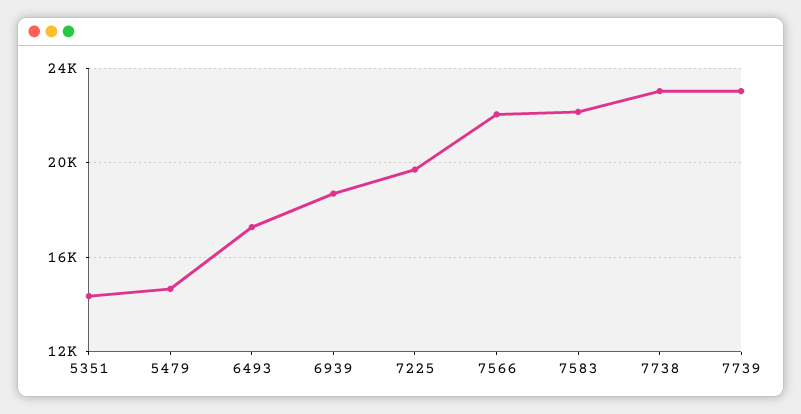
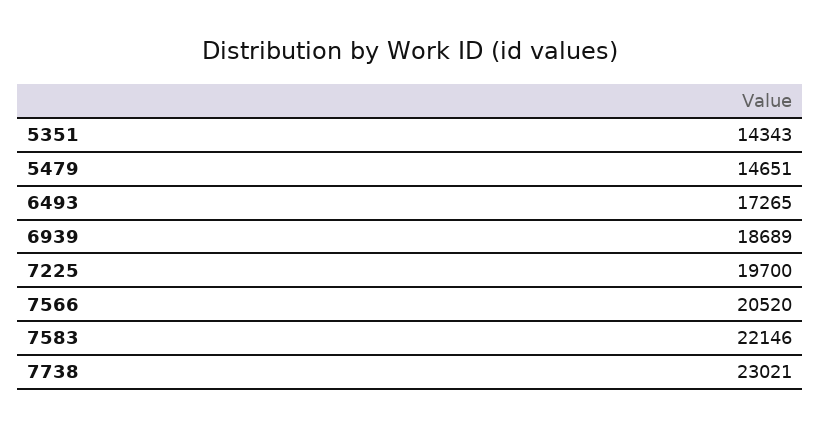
  {
    "5351": 14343,
    "5479": 14651,
    "6493": 17265,
    "6939": 18689,
    "7225": 19700,
-   "7566": 22000,
+   "7566": 20520,
    "7583": 22146,
-   "7738": 23021,
+   "7738": 23021
-   "7739": 23000
  }

